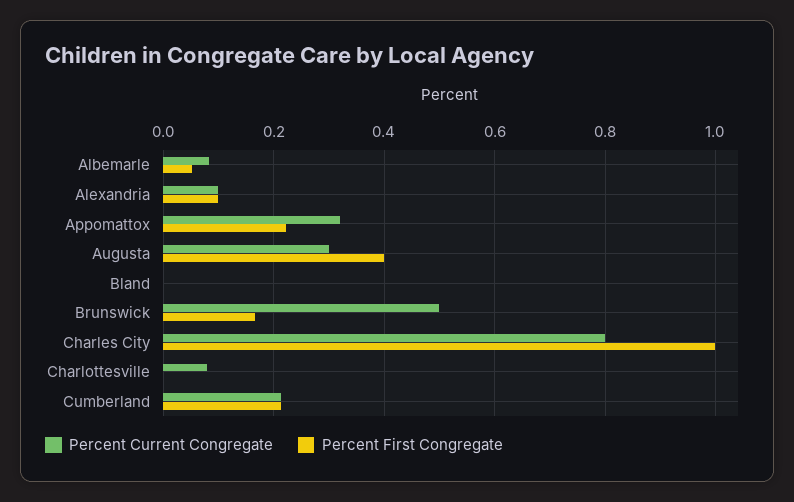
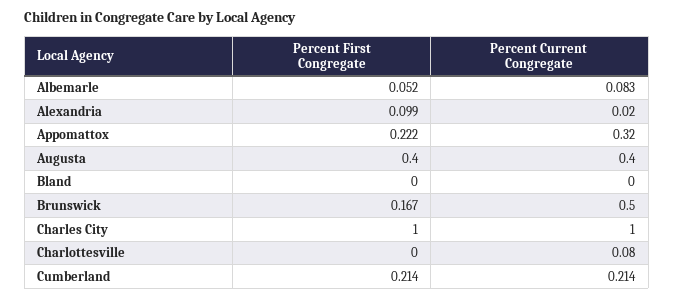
  {
    "Percent Current Congregate": {
      "Albemarle": 0.083,
-     "Alexandria": 0.1,
+     "Alexandria": 0.02,
      "Appomattox": 0.32,
-     "Augusta": 0.3,
+     "Augusta": 0.4,
      "Bland": 0,
      "Brunswick": 0.5,
-     "Charles City": 0.8,
+     "Charles City": 1,
      "Charlottesville": 0.08,
      "Cumberland": 0.214
    },
    "Percent First Congregate": {
      "Albemarle": 0.052,
      "Alexandria": 0.099,
      "Appomattox": 0.222,
      "Augusta": 0.4,
      "Bland": 0,
      "Brunswick": 0.167,
      "Charles City": 1,
      "Charlottesville": 0,
      "Cumberland": 0.214
    }
  }

